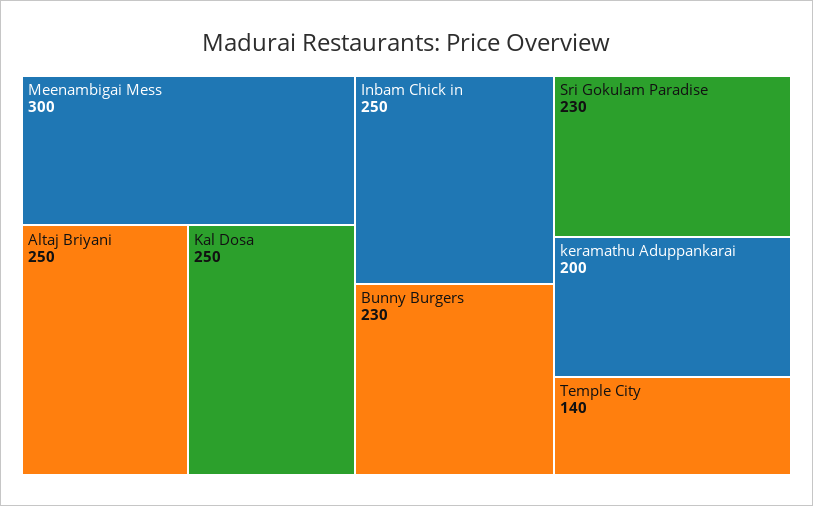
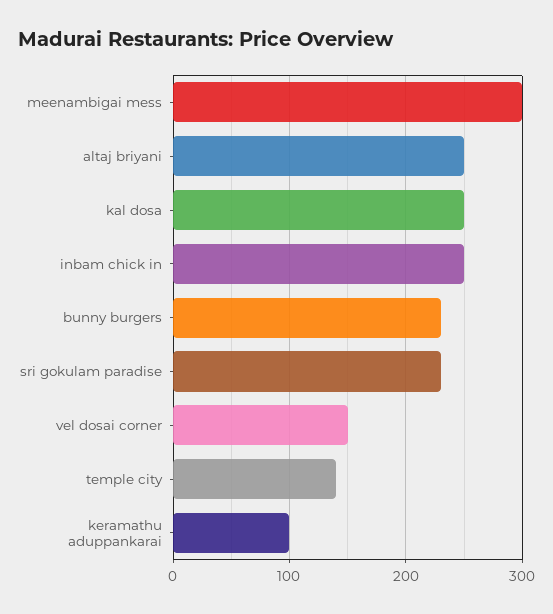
  {
    "Meenambigai Mess": 300,
    "Altaj Briyani": 250,
    "Kal Dosa": 250,
    "Inbam Chick in": 250,
    "Bunny Burgers": 230,
    "Sri Gokulam Paradise": 230,
-   "keramathu Aduppankarai": 200,
+   "keramathu Aduppankarai": 100,
-   "Temple City": 140
+   "Temple City": 140,
+   "vel dosai corner": 150
  }

